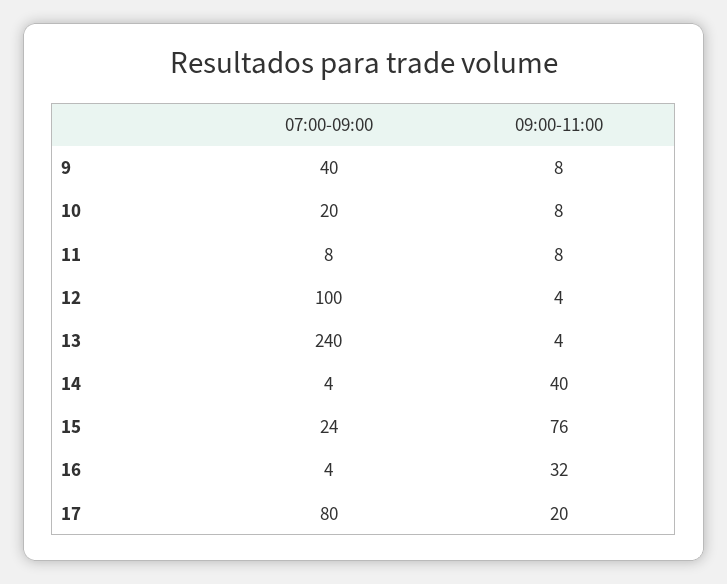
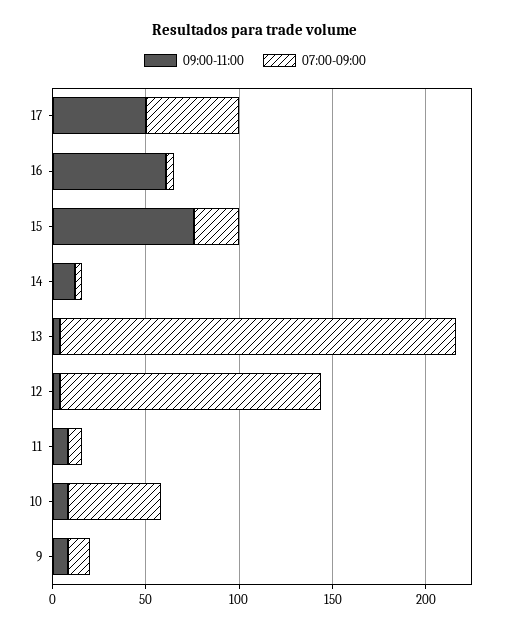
  {
    "07:00-09:00": {
-     "9": 40,
+     "9": 10,
-     "10": 20,
+     "10": 50,
      "11": 8,
-     "12": 100,
+     "12": 140,
-     "13": 240,
+     "13": 210,
      "14": 4,
      "15": 24,
      "16": 4,
-     "17": 80
+     "17": 50
    },
    "09:00-11:00": {
      "9": 8,
      "10": 8,
      "11": 8,
      "12": 4,
      "13": 4,
-     "14": 40,
+     "14": 10,
      "15": 76,
-     "16": 32,
+     "16": 60,
-     "17": 20
+     "17": 50
    }
  }

